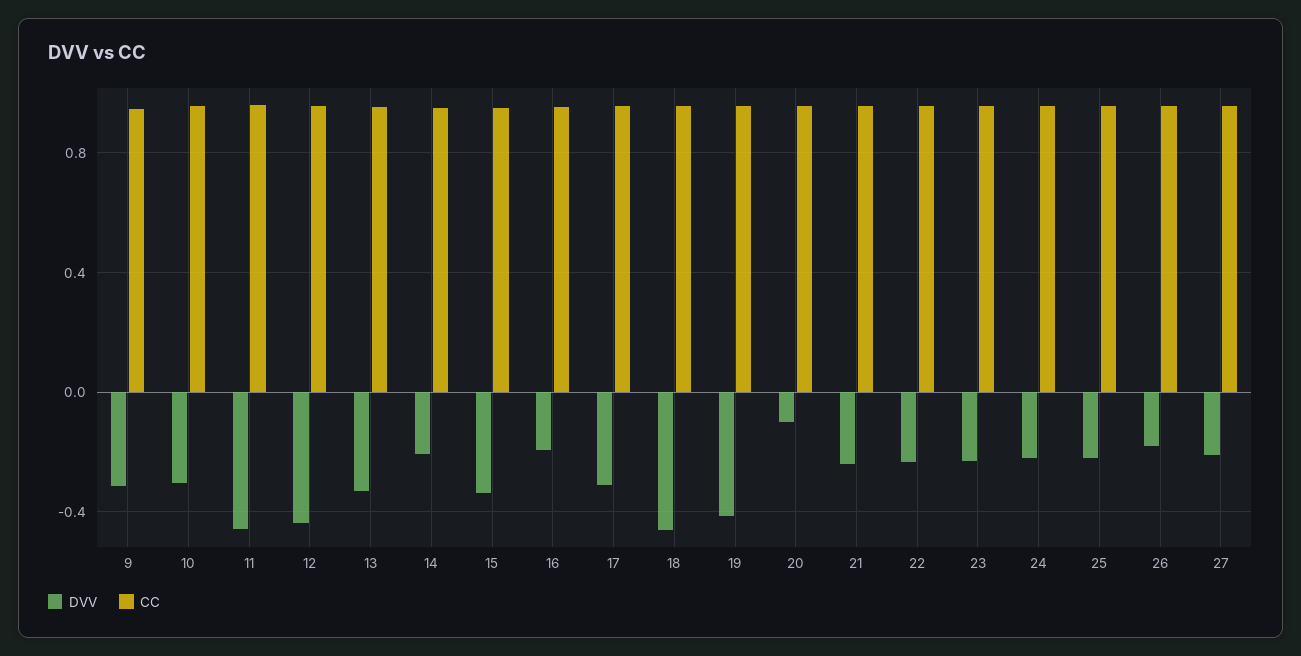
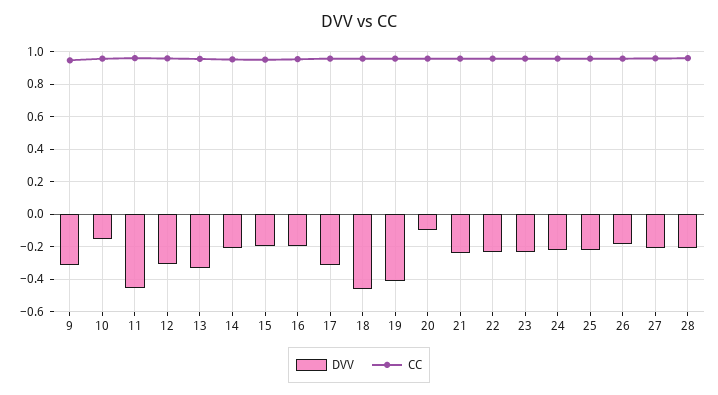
  {
    "DVV": {
      "9": -0.3,
-     "10": -0.3,
+     "10": -0.15,
      "11": -0.45,
-     "12": -0.45,
+     "12": -0.3,
      "13": -0.35,
      "14": -0.2,
-     "15": -0.35,
+     "15": -0.2,
      "16": -0.2,
      "17": -0.3,
      "18": -0.45,
      "19": -0.4,
      "20": -0.1,
      "21": -0.25,
      "22": -0.25,
      "23": -0.25,
      "24": -0.2,
      "25": -0.2,
      "26": -0.2,
-     "27": -0.2
+     "27": -0.2,
+     "28": -0.2
    },
    "CC": {
      "9": 0.95,
      "10": 0.95,
      "11": 0.95,
      "12": 0.95,
      "13": 0.95,
      "14": 0.95,
      "15": 0.95,
      "16": 0.95,
      "17": 0.95,
      "18": 0.95,
      "19": 0.95,
      "20": 0.95,
      "21": 0.95,
      "22": 0.95,
      "23": 0.95,
      "24": 0.95,
      "25": 0.95,
      "26": 0.95,
-     "27": 0.95
+     "27": 0.95,
+     "28": 0.95
    }
  }

